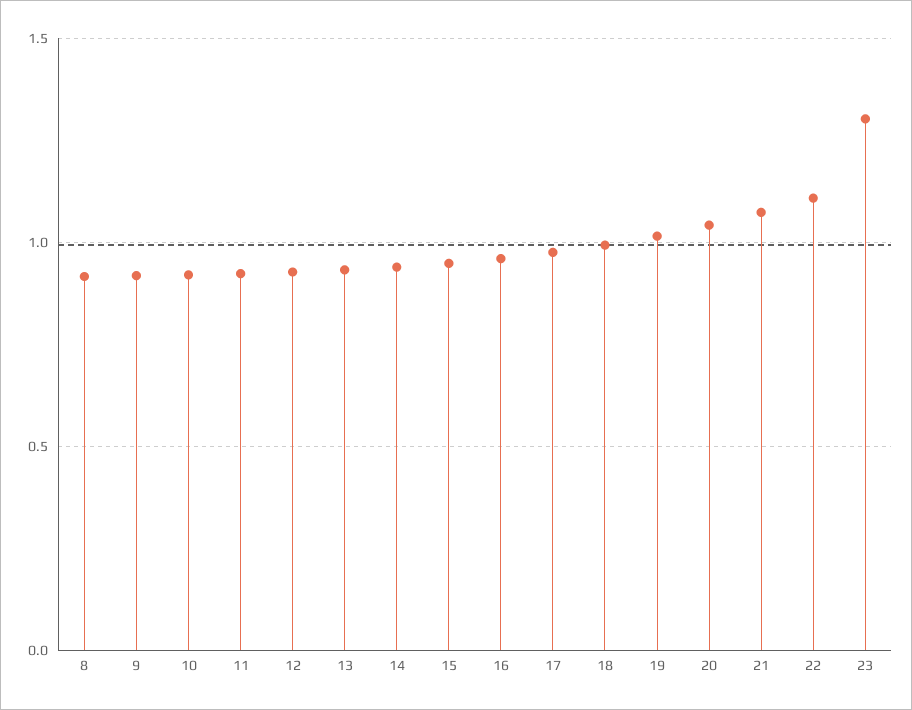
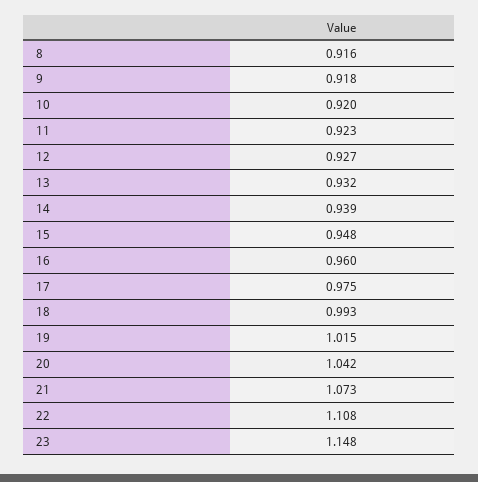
  {
    "8": 0.916,
    "9": 0.918,
    "10": 0.92,
    "11": 0.923,
    "12": 0.927,
    "13": 0.932,
    "14": 0.939,
    "15": 0.948,
    "16": 0.96,
    "17": 0.975,
    "18": 0.993,
    "19": 1.015,
    "20": 1.042,
    "21": 1.073,
    "22": 1.108,
-   "23": 1.3
+   "23": 1.148
  }

